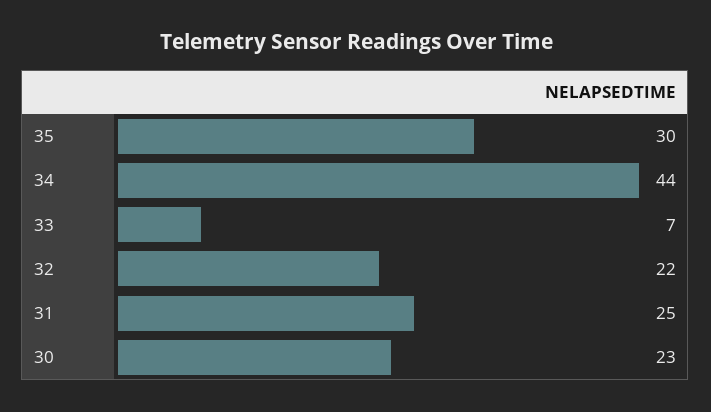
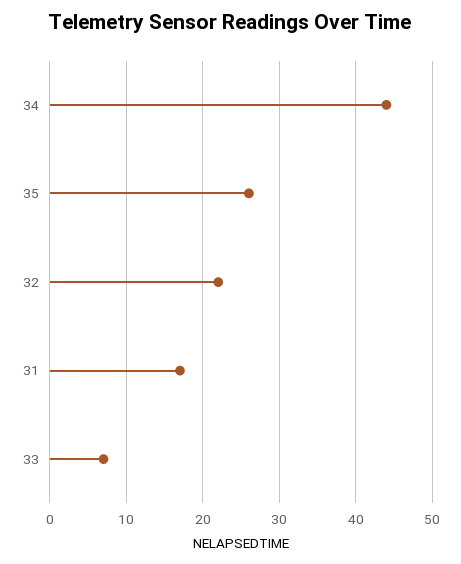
  {
-   "35": 30,
+   "35": 26,
    "34": 44,
    "33": 7,
    "32": 22,
-   "31": 25,
+   "31": 17
-   "30": 23
  }

